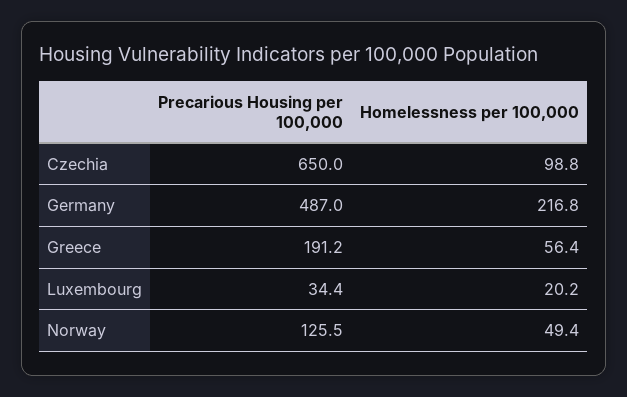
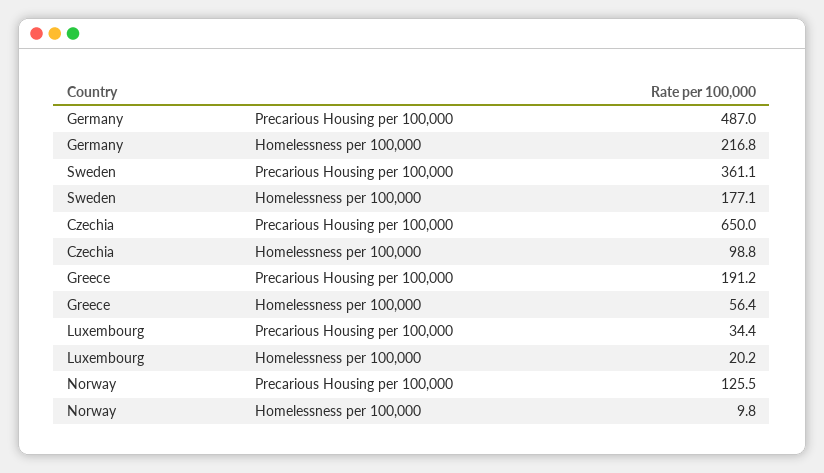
  {
    "Precarious Housing per 100,000": {
      "Czechia": 650,
      "Germany": 487,
      "Greece": 191.2,
      "Luxembourg": 34.4,
-     "Norway": 125.5
+     "Norway": 125.5,
+     "Sweden": 361.1
    },
    "Homelessness per 100,000": {
      "Czechia": 98.8,
      "Germany": 216.8,
      "Greece": 56.4,
      "Luxembourg": 20.2,
-     "Norway": 49.4
+     "Norway": 9.8,
+     "Sweden": 177.1
    }
  }

